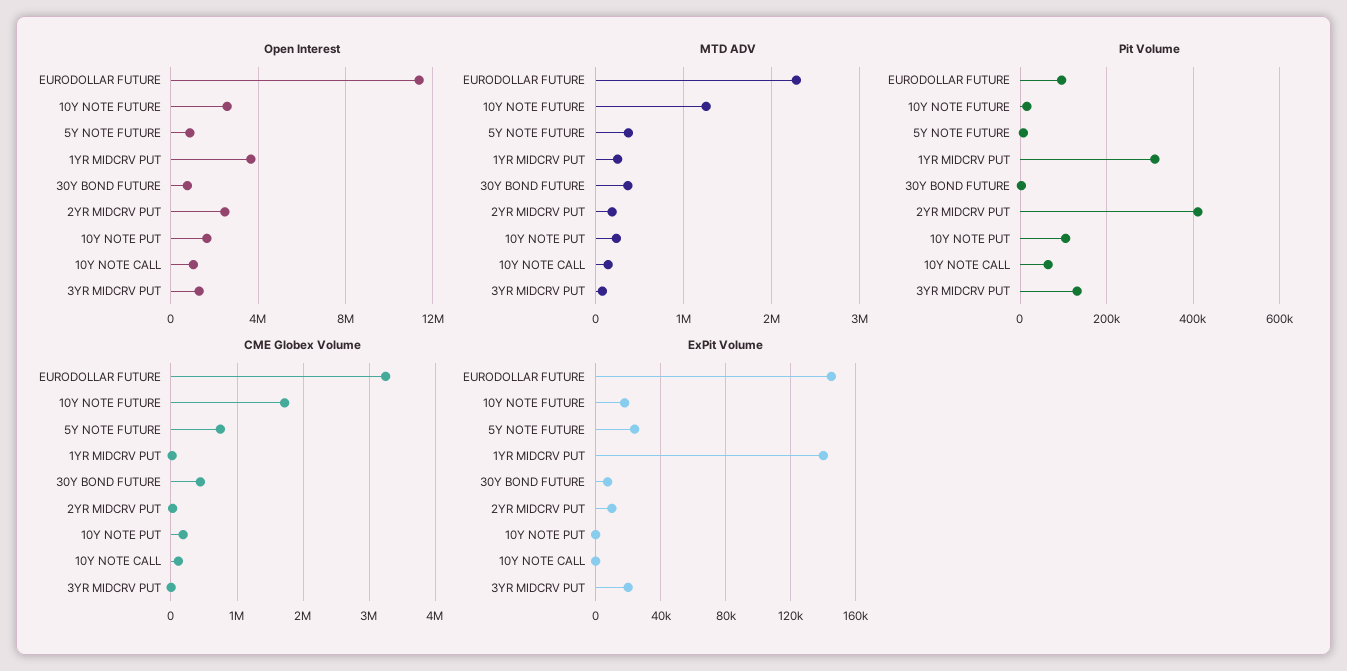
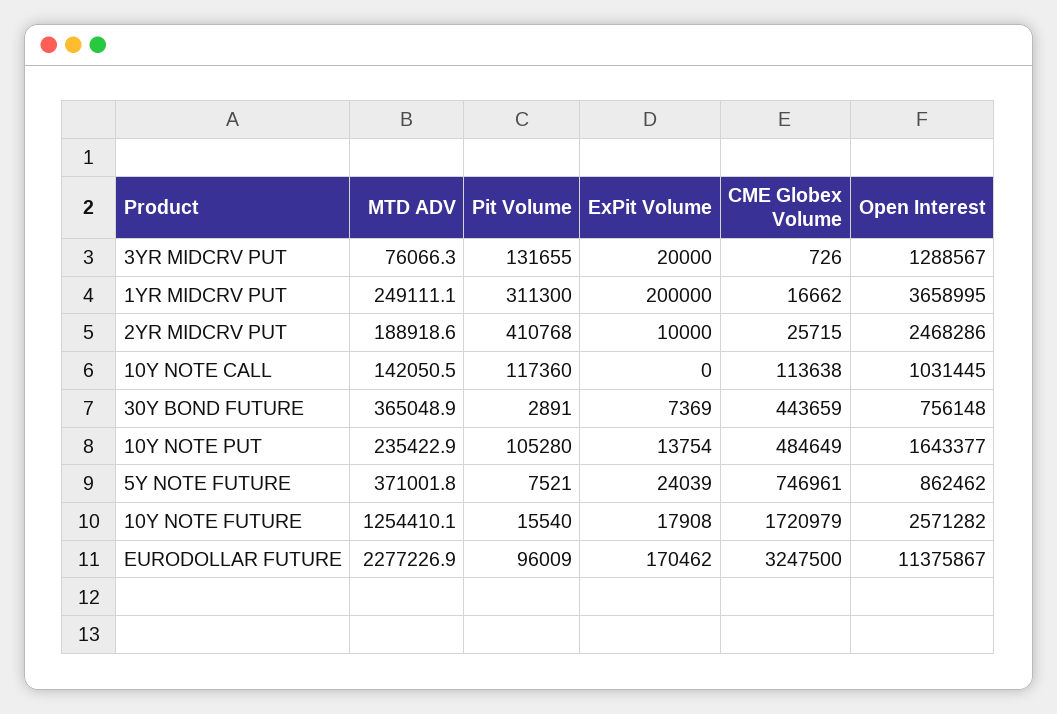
  {
    "Open Interest": {
      "EURODOLLAR FUTURE": 11375867,
      "10Y NOTE FUTURE": 2571282,
      "5Y NOTE FUTURE": 862462,
      "1YR MIDCRV PUT": 3658995,
      "30Y BOND FUTURE": 756148,
      "2YR MIDCRV PUT": 2468286,
      "10Y NOTE PUT": 1643377,
      "10Y NOTE CALL": 1031445,
      "3YR MIDCRV PUT": 1288567
    },
    "MTD ADV": {
      "EURODOLLAR FUTURE": 2277226.9,
      "10Y NOTE FUTURE": 1254410.1,
      "5Y NOTE FUTURE": 371001.8,
      "1YR MIDCRV PUT": 249111.1,
      "30Y BOND FUTURE": 365048.9,
      "2YR MIDCRV PUT": 188918.6,
      "10Y NOTE PUT": 235422.9,
      "10Y NOTE CALL": 142050.5,
      "3YR MIDCRV PUT": 76066.3
    },
    "Pit Volume": {
      "EURODOLLAR FUTURE": 96009,
      "10Y NOTE FUTURE": 15540,
      "5Y NOTE FUTURE": 7521,
      "1YR MIDCRV PUT": 311300,
      "30Y BOND FUTURE": 2891,
      "2YR MIDCRV PUT": 410768,
      "10Y NOTE PUT": 105280,
-     "10Y NOTE CALL": 60000,
+     "10Y NOTE CALL": 117360,
      "3YR MIDCRV PUT": 131655
    },
    "CME Globex Volume": {
      "EURODOLLAR FUTURE": 3247500,
      "10Y NOTE FUTURE": 1720979,
      "5Y NOTE FUTURE": 746961,
      "1YR MIDCRV PUT": 16662,
      "30Y BOND FUTURE": 443659,
      "2YR MIDCRV PUT": 25715,
-     "10Y NOTE PUT": 200000,
+     "10Y NOTE PUT": 484649,
      "10Y NOTE CALL": 113638,
      "3YR MIDCRV PUT": 726
    },
    "ExPit Volume": {
-     "EURODOLLAR FUTURE": 145000,
+     "EURODOLLAR FUTURE": 170462,
      "10Y NOTE FUTURE": 17908,
      "5Y NOTE FUTURE": 24039,
-     "1YR MIDCRV PUT": 140000,
+     "1YR MIDCRV PUT": 200000,
      "30Y BOND FUTURE": 7369,
      "2YR MIDCRV PUT": 10000,
-     "10Y NOTE PUT": 0,
+     "10Y NOTE PUT": 13754,
      "10Y NOTE CALL": 0,
      "3YR MIDCRV PUT": 20000
    }
  }

